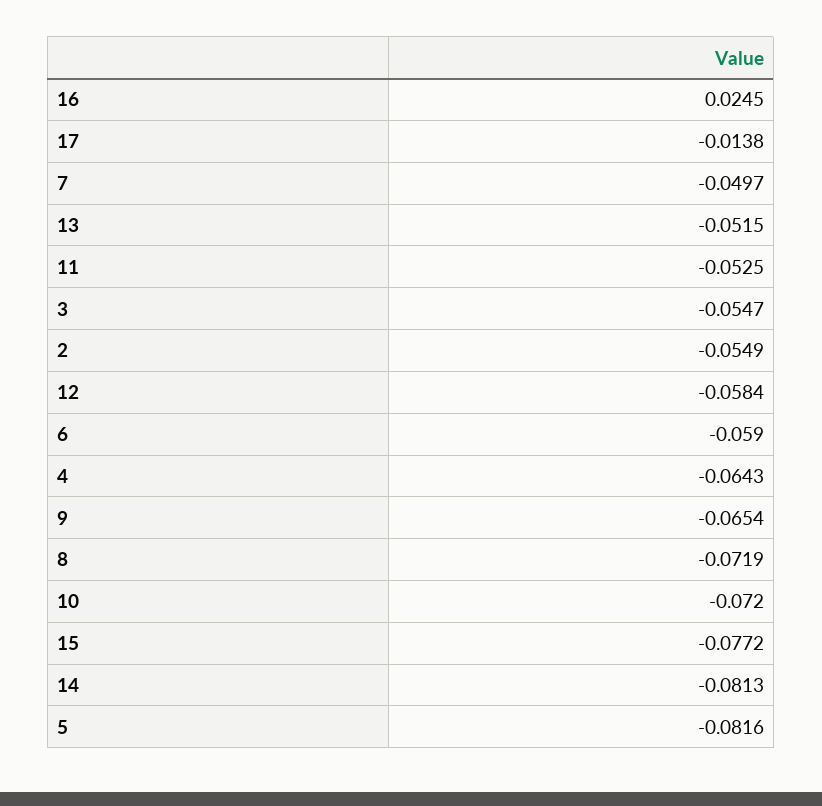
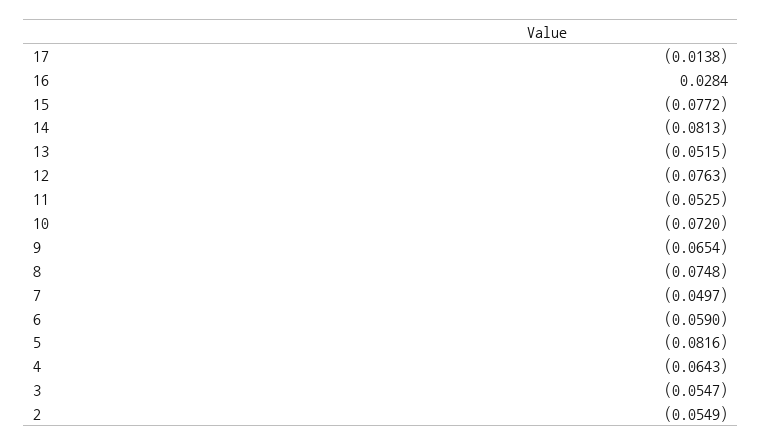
  {
-   "16": 0.0245,
+   "16": 0.0284,
    "17": -0.0138,
    "7": -0.0497,
    "13": -0.0515,
    "11": -0.0525,
    "3": -0.0547,
    "2": -0.0549,
-   "12": -0.0584,
+   "12": -0.0763,
    "6": -0.059,
    "4": -0.0643,
    "9": -0.0654,
-   "8": -0.0719,
+   "8": -0.0748,
    "10": -0.072,
    "15": -0.0772,
    "14": -0.0813,
    "5": -0.0816
  }

